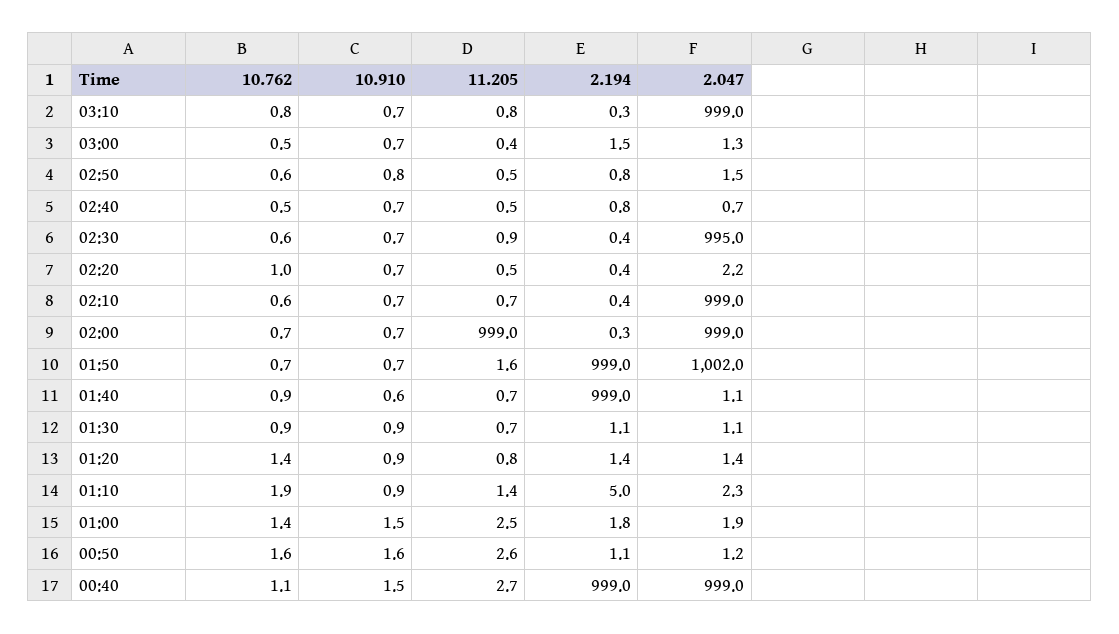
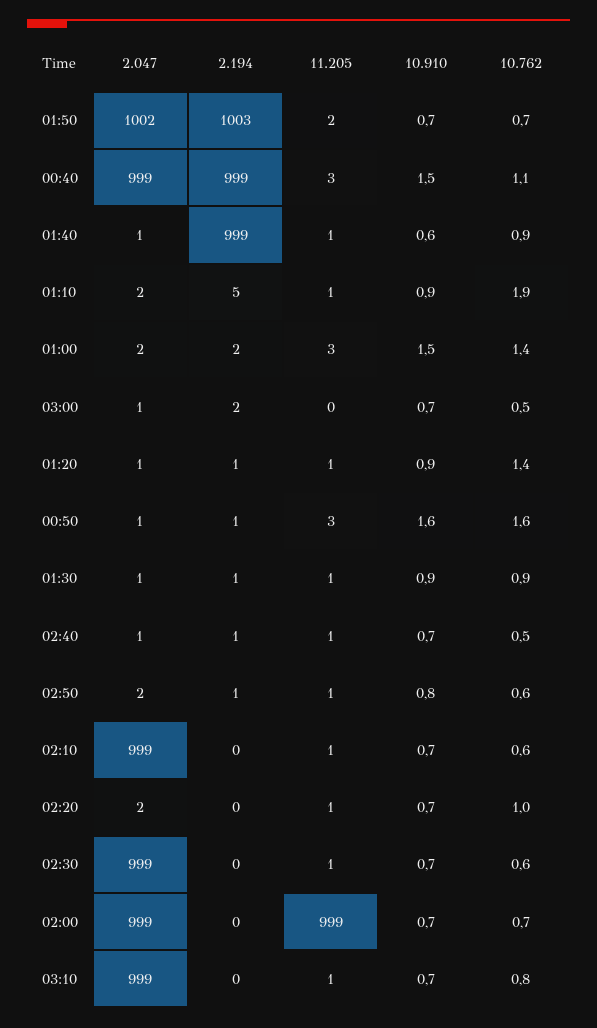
  {
    "10.762": {
      "03:10": 0.8,
      "03:00": 0.5,
      "02:50": 0.6,
      "02:40": 0.5,
      "02:30": 0.6,
      "02:20": 1,
      "02:10": 0.6,
      "02:00": 0.7,
      "01:50": 0.7,
      "01:40": 0.9,
      "01:30": 0.9,
      "01:20": 1.4,
      "01:10": 1.9,
      "01:00": 1.4,
      "00:50": 1.6,
      "00:40": 1.1
    },
    "10.910": {
      "03:10": 0.7,
      "03:00": 0.7,
      "02:50": 0.8,
      "02:40": 0.7,
      "02:30": 0.7,
      "02:20": 0.7,
      "02:10": 0.7,
      "02:00": 0.7,
      "01:50": 0.7,
      "01:40": 0.6,
      "01:30": 0.9,
      "01:20": 0.9,
      "01:10": 0.9,
      "01:00": 1.5,
      "00:50": 1.6,
      "00:40": 1.5
    },
    "11.205": {
      "03:10": 0.8,
      "03:00": 0.4,
      "02:50": 0.5,
      "02:40": 0.5,
      "02:30": 0.9,
      "02:20": 0.5,
      "02:10": 0.7,
      "02:00": 999,
      "01:50": 1.6,
      "01:40": 0.7,
      "01:30": 0.7,
      "01:20": 0.8,
      "01:10": 1.4,
      "01:00": 2.5,
      "00:50": 2.6,
      "00:40": 2.7
    },
    "2.194": {
      "03:10": 0.3,
      "03:00": 1.5,
      "02:50": 0.8,
      "02:40": 0.8,
      "02:30": 0.4,
      "02:20": 0.4,
      "02:10": 0.4,
      "02:00": 0.3,
-     "01:50": 999,
+     "01:50": 1003,
      "01:40": 999,
      "01:30": 1.1,
      "01:20": 1.4,
      "01:10": 5,
      "01:00": 1.8,
      "00:50": 1.1,
      "00:40": 999
    },
    "2.047": {
      "03:10": 999,
      "03:00": 1.3,
      "02:50": 1.5,
      "02:40": 0.7,
-     "02:30": 995,
+     "02:30": 999,
      "02:20": 2.2,
      "02:10": 999,
      "02:00": 999,
      "01:50": 1002,
      "01:40": 1.1,
      "01:30": 1.1,
      "01:20": 1.4,
      "01:10": 2.3,
      "01:00": 1.9,
      "00:50": 1.2,
      "00:40": 999
    }
  }

